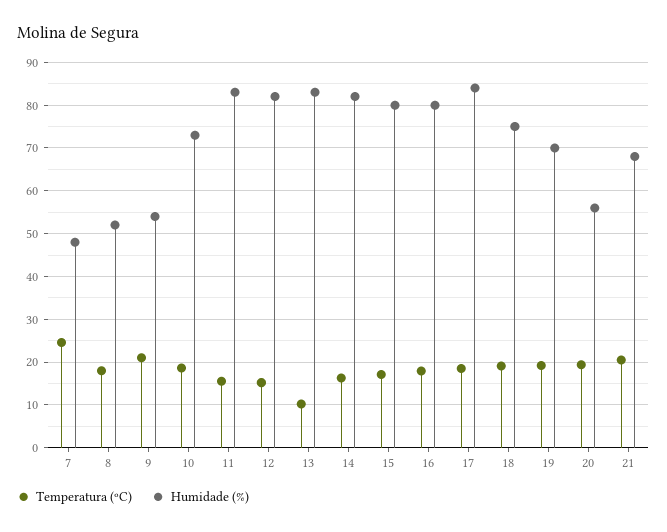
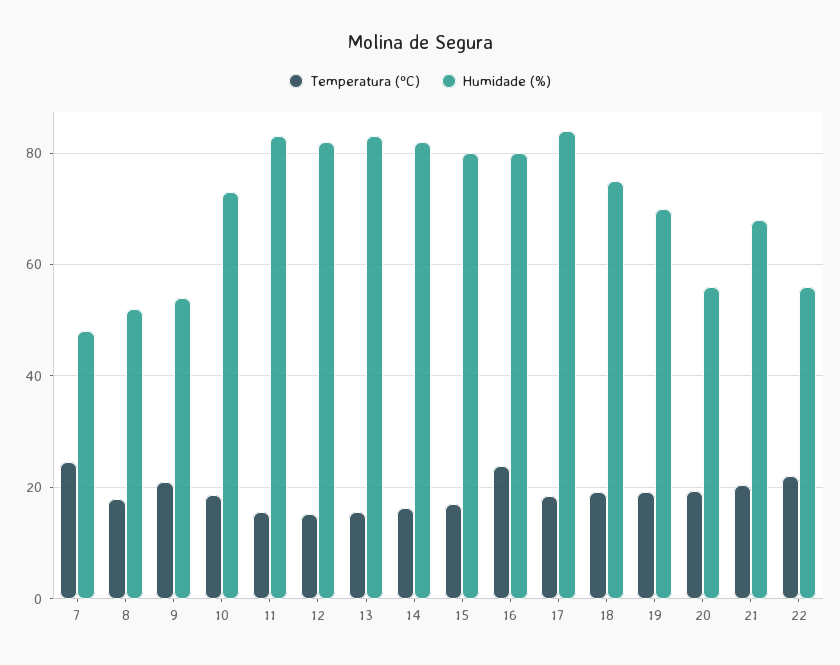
  {
    "Temperatura (ºC)": {
      "7": 24,
      "8": 18,
      "9": 22,
      "10": 18,
      "11": 16,
      "12": 16,
-     "13": 10,
+     "13": 16,
      "14": 16,
      "15": 18,
-     "16": 18,
+     "16": 24,
      "17": 18,
      "18": 20,
      "19": 20,
      "20": 20,
-     "21": 20
+     "21": 20,
+     "22": 22
    },
    "Humidade (%)": {
      "7": 48,
      "8": 52,
      "9": 54,
      "10": 74,
      "11": 84,
      "12": 82,
      "13": 84,
      "14": 82,
      "15": 80,
      "16": 80,
      "17": 84,
      "18": 76,
      "19": 70,
      "20": 56,
-     "21": 68
+     "21": 68,
+     "22": 56
    }
  }

